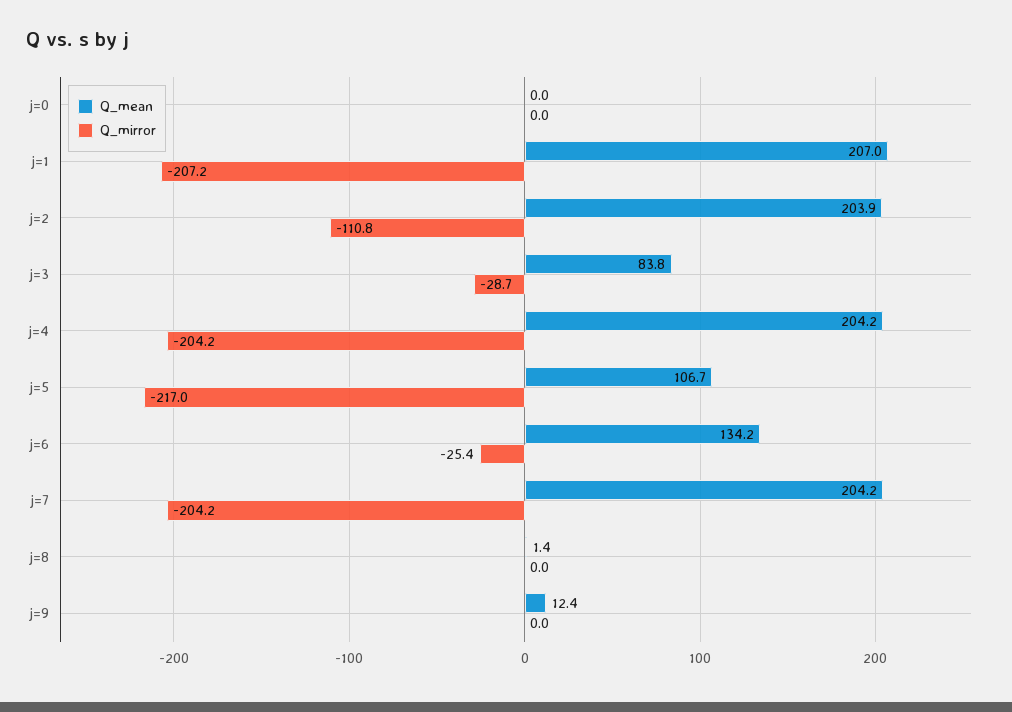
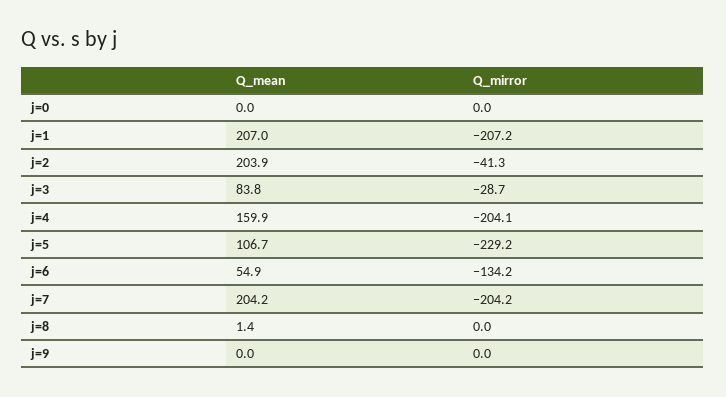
  {
    "Q_mean": {
      "j=0": 0,
      "j=1": 207,
      "j=2": 203.9,
      "j=3": 83.8,
-     "j=4": 204.2,
+     "j=4": 159.9,
      "j=5": 106.7,
-     "j=6": 134.2,
+     "j=6": 54.9,
      "j=7": 204.2,
      "j=8": 1.4,
-     "j=9": 12.4
+     "j=9": 0
    },
    "Q_mirror": {
      "j=0": 0,
      "j=1": -207.2,
-     "j=2": -110.8,
+     "j=2": -41.3,
      "j=3": -28.7,
-     "j=4": -204.2,
+     "j=4": -204.1,
-     "j=5": -217,
+     "j=5": -229.2,
-     "j=6": -25.4,
+     "j=6": -134.2,
      "j=7": -204.2,
      "j=8": 0,
      "j=9": 0
    }
  }

